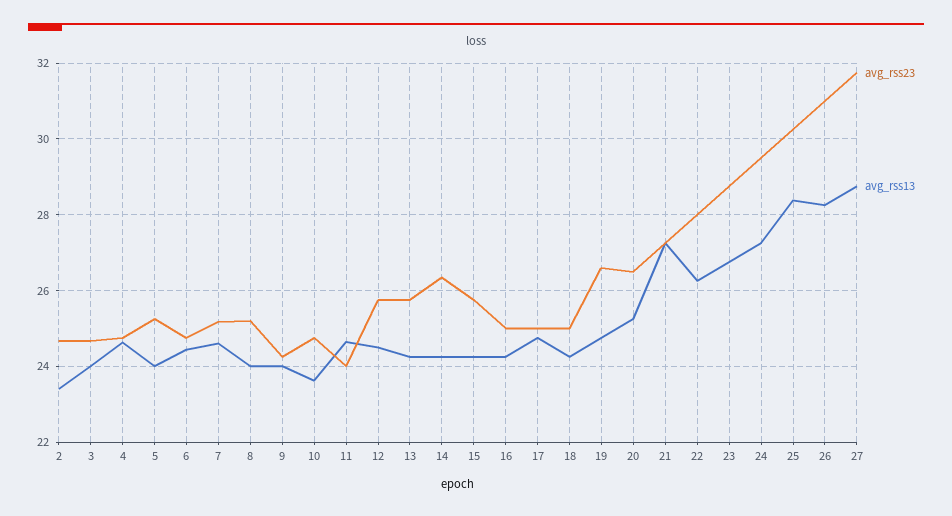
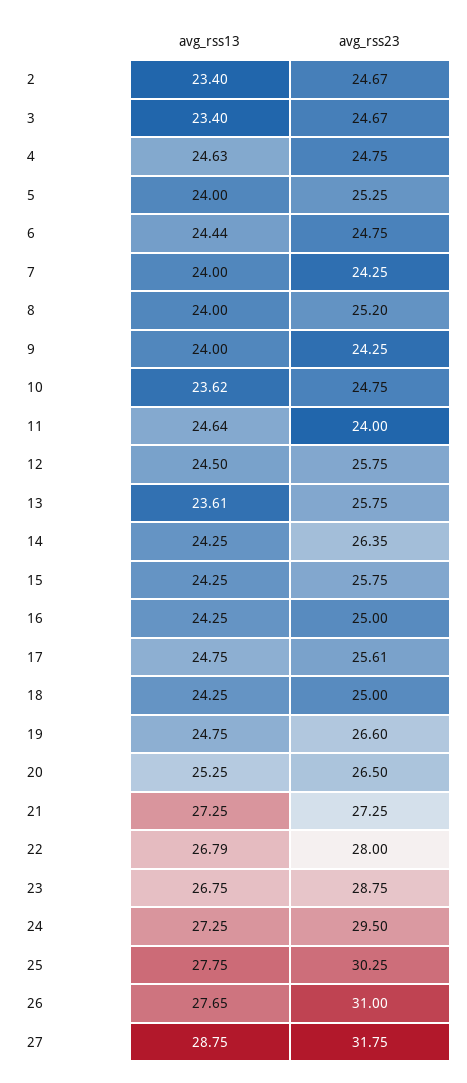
  {
    "avg_rss23": {
      "2": 24.67,
      "3": 24.67,
      "4": 24.75,
      "5": 25.25,
      "6": 24.75,
-     "7": 25.2,
+     "7": 24.25,
      "8": 25.2,
      "9": 24.25,
      "10": 24.75,
      "11": 24,
      "12": 25.75,
      "13": 25.75,
      "14": 26.35,
      "15": 25.75,
      "16": 25,
-     "17": 25,
+     "17": 25.61,
      "18": 25,
      "19": 26.6,
      "20": 26.5,
      "21": 27.25,
      "22": 28,
      "23": 28.75,
      "24": 29.5,
      "25": 30.25,
      "26": 31,
      "27": 31.75
    },
    "avg_rss13": {
      "2": 23.4,
-     "3": 24,
+     "3": 23.4,
      "4": 24.63,
      "5": 24,
      "6": 24.44,
-     "7": 24.6,
+     "7": 24,
      "8": 24,
      "9": 24,
      "10": 23.62,
      "11": 24.64,
      "12": 24.5,
-     "13": 24.2,
+     "13": 23.61,
      "14": 24.25,
      "15": 24.25,
      "16": 24.25,
      "17": 24.75,
      "18": 24.25,
      "19": 24.75,
      "20": 25.25,
      "21": 27.25,
-     "22": 26.2,
+     "22": 26.79,
      "23": 26.75,
      "24": 27.25,
-     "25": 28.4,
+     "25": 27.75,
-     "26": 28.2,
+     "26": 27.65,
      "27": 28.75
    }
  }

